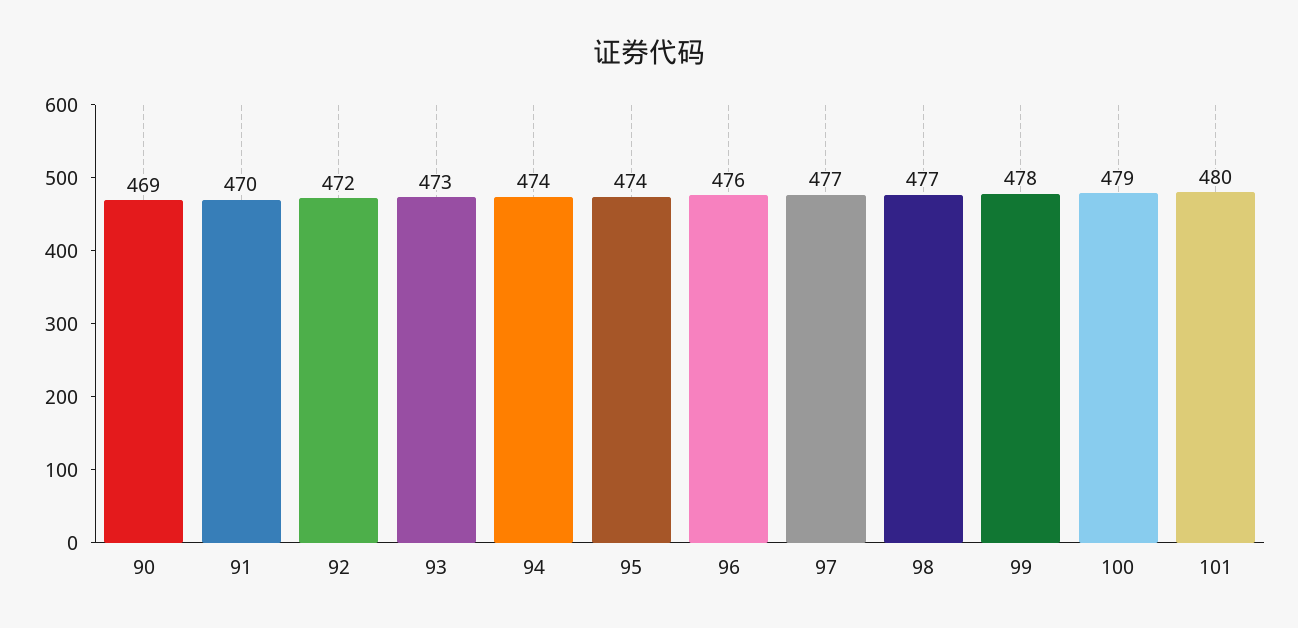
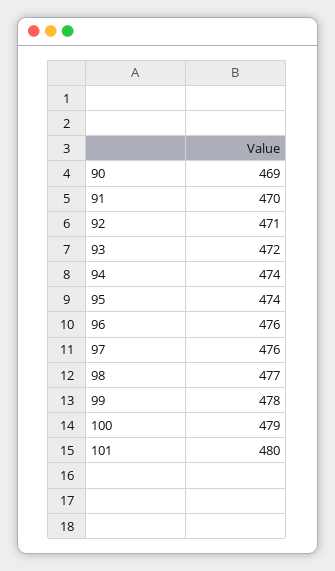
  {
    "90": 469,
    "91": 470,
-   "92": 472,
+   "92": 471,
-   "93": 473,
+   "93": 472,
    "94": 474,
    "95": 474,
    "96": 476,
-   "97": 477,
+   "97": 476,
    "98": 477,
    "99": 478,
    "100": 479,
    "101": 480
  }

